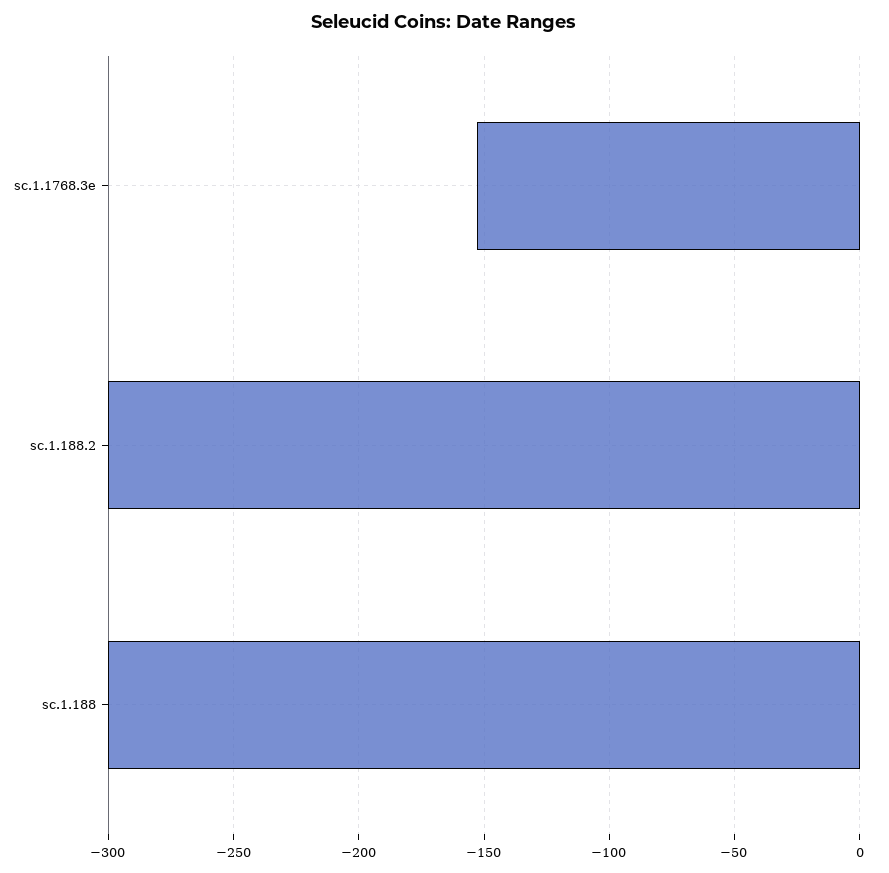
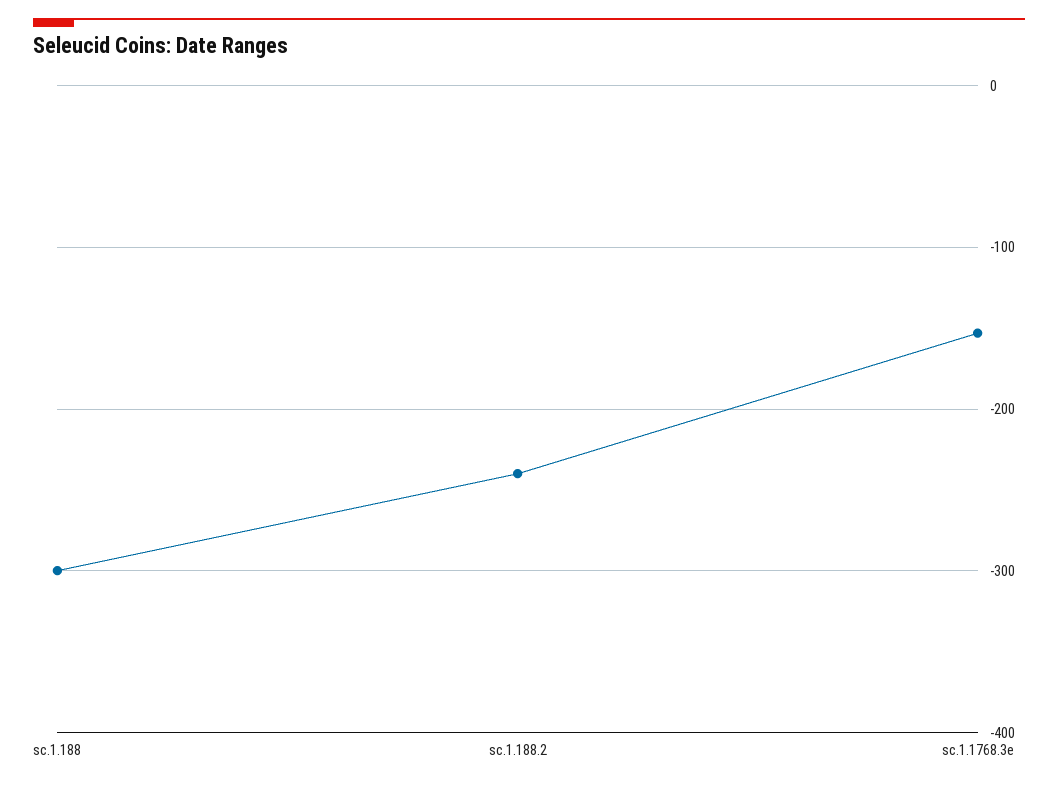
  {
    "sc.1.1768.3e": -155,
-   "sc.1.188.2": -300,
+   "sc.1.188.2": -240,
    "sc.1.188": -300
  }

